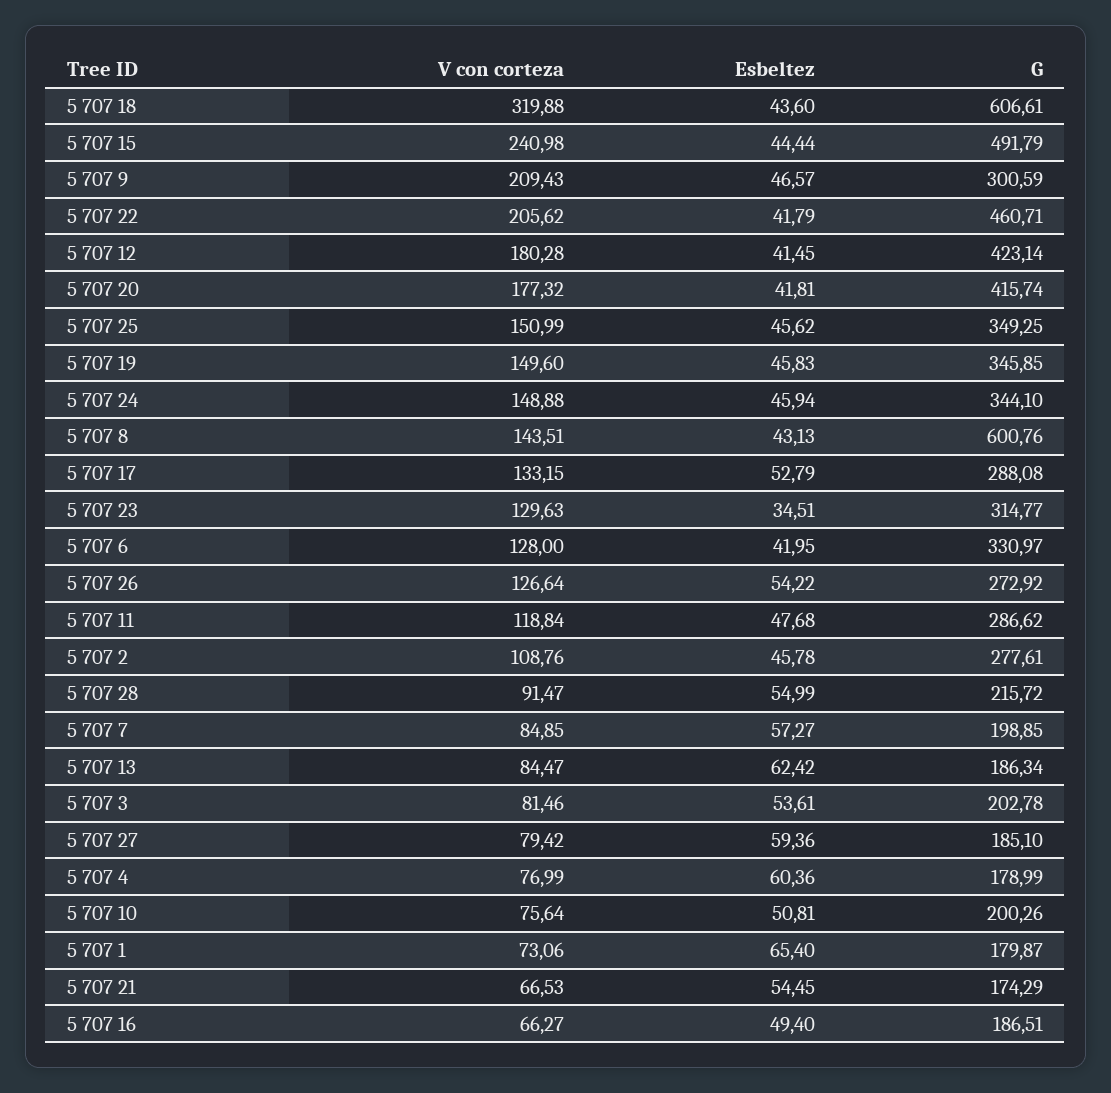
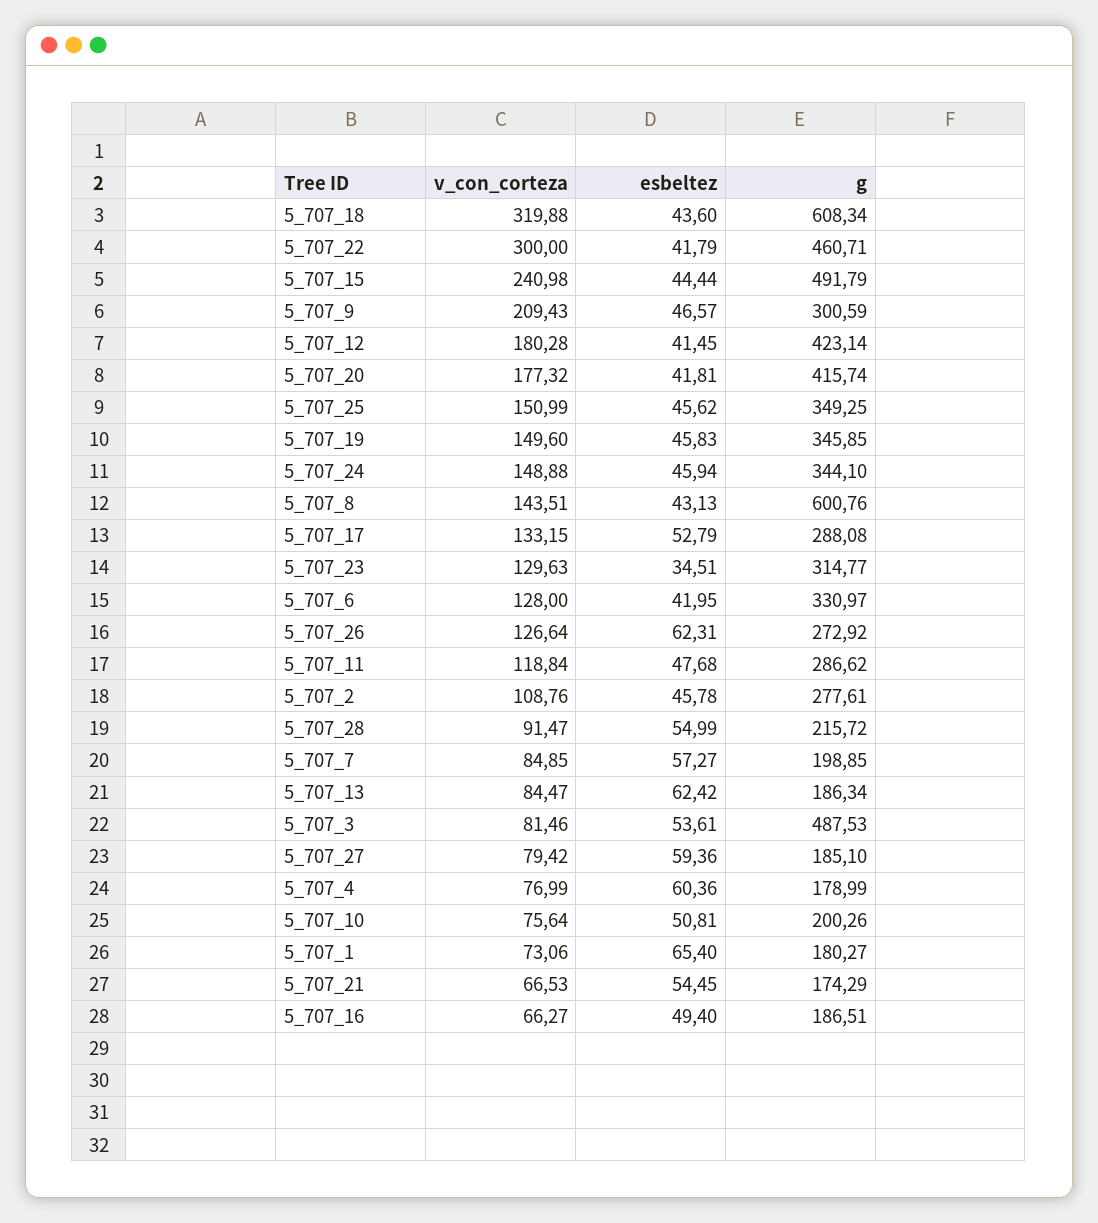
  {
    "V con corteza": {
      "5 707 18": 319.88,
      "5 707 15": 240.98,
      "5 707 9": 209.43,
-     "5 707 22": 205.62,
+     "5 707 22": 300,
      "5 707 12": 180.28,
      "5 707 20": 177.32,
      "5 707 25": 150.99,
      "5 707 19": 149.6,
      "5 707 24": 148.88,
      "5 707 8": 143.51,
      "5 707 17": 133.15,
      "5 707 23": 129.63,
      "5 707 6": 128,
      "5 707 26": 126.64,
      "5 707 11": 118.84,
      "5 707 2": 108.76,
      "5 707 28": 91.47,
      "5 707 7": 84.85,
      "5 707 13": 84.47,
      "5 707 3": 81.46,
      "5 707 27": 79.42,
      "5 707 4": 76.99,
      "5 707 10": 75.64,
      "5 707 1": 73.06,
      "5 707 21": 66.53,
      "5 707 16": 66.27
    },
    "Esbeltez": {
      "5 707 18": 43.6,
      "5 707 15": 44.44,
      "5 707 9": 46.57,
      "5 707 22": 41.79,
      "5 707 12": 41.45,
      "5 707 20": 41.81,
      "5 707 25": 45.62,
      "5 707 19": 45.83,
      "5 707 24": 45.94,
      "5 707 8": 43.13,
      "5 707 17": 52.79,
      "5 707 23": 34.51,
      "5 707 6": 41.95,
-     "5 707 26": 54.22,
+     "5 707 26": 62.31,
      "5 707 11": 47.68,
      "5 707 2": 45.78,
      "5 707 28": 54.99,
      "5 707 7": 57.27,
      "5 707 13": 62.42,
      "5 707 3": 53.61,
      "5 707 27": 59.36,
      "5 707 4": 60.36,
      "5 707 10": 50.81,
      "5 707 1": 65.4,
      "5 707 21": 54.45,
      "5 707 16": 49.4
    },
    "G": {
-     "5 707 18": 606.61,
+     "5 707 18": 608.34,
      "5 707 15": 491.79,
      "5 707 9": 300.59,
      "5 707 22": 460.71,
      "5 707 12": 423.14,
      "5 707 20": 415.74,
      "5 707 25": 349.25,
      "5 707 19": 345.85,
      "5 707 24": 344.1,
      "5 707 8": 600.76,
      "5 707 17": 288.08,
      "5 707 23": 314.77,
      "5 707 6": 330.97,
      "5 707 26": 272.92,
      "5 707 11": 286.62,
      "5 707 2": 277.61,
      "5 707 28": 215.72,
      "5 707 7": 198.85,
      "5 707 13": 186.34,
-     "5 707 3": 202.78,
+     "5 707 3": 487.53,
      "5 707 27": 185.1,
      "5 707 4": 178.99,
      "5 707 10": 200.26,
-     "5 707 1": 179.87,
+     "5 707 1": 180.27,
      "5 707 21": 174.29,
      "5 707 16": 186.51
    }
  }

